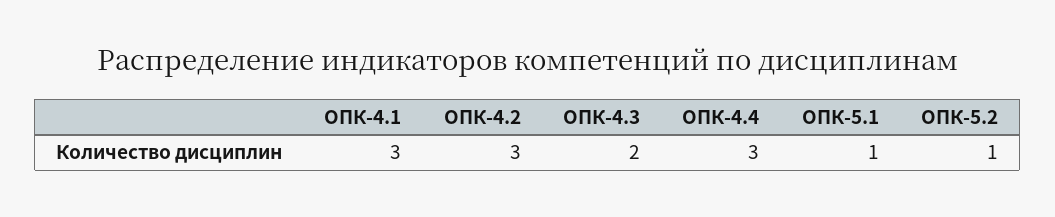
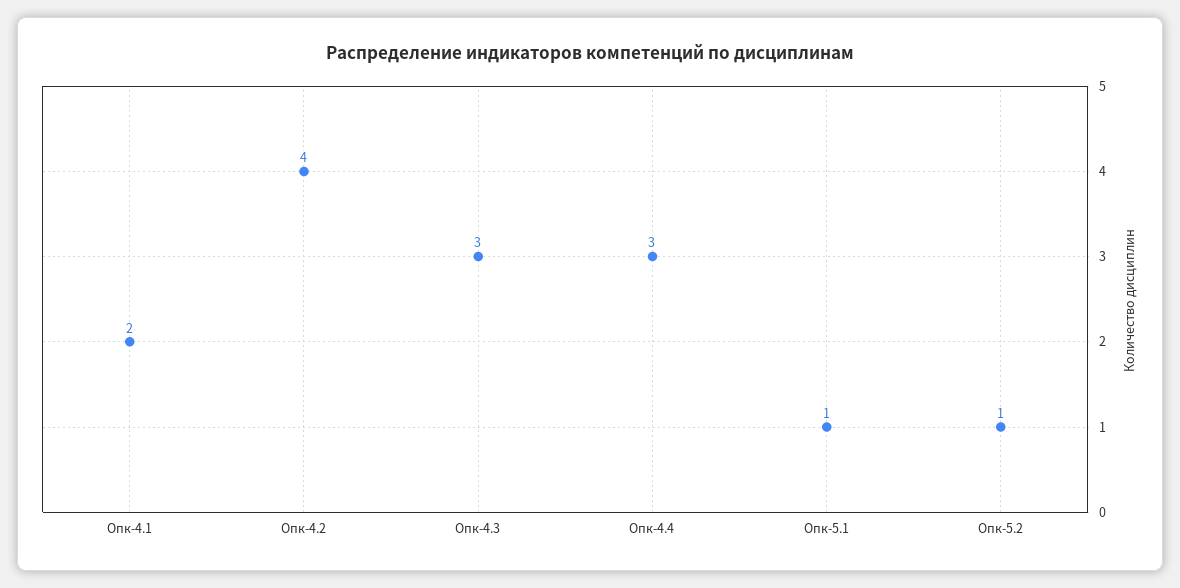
  {
-   "ОПК-4.1": 3,
+   "ОПК-4.1": 2,
-   "ОПК-4.2": 3,
+   "ОПК-4.2": 4,
-   "ОПК-4.3": 2,
+   "ОПК-4.3": 3,
    "ОПК-4.4": 3,
    "ОПК-5.1": 1,
    "ОПК-5.2": 1
  }

